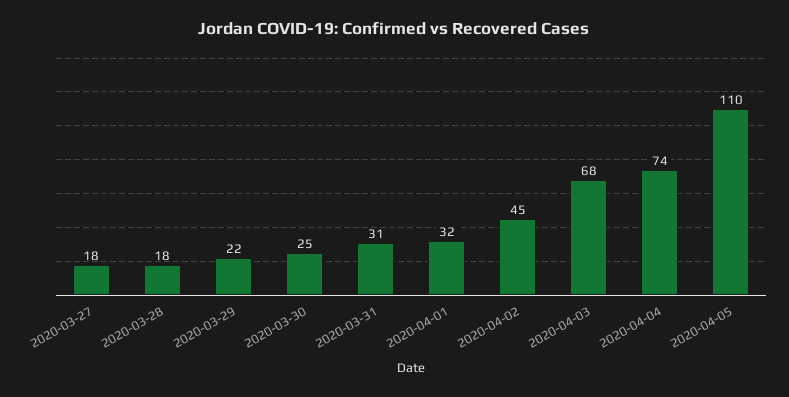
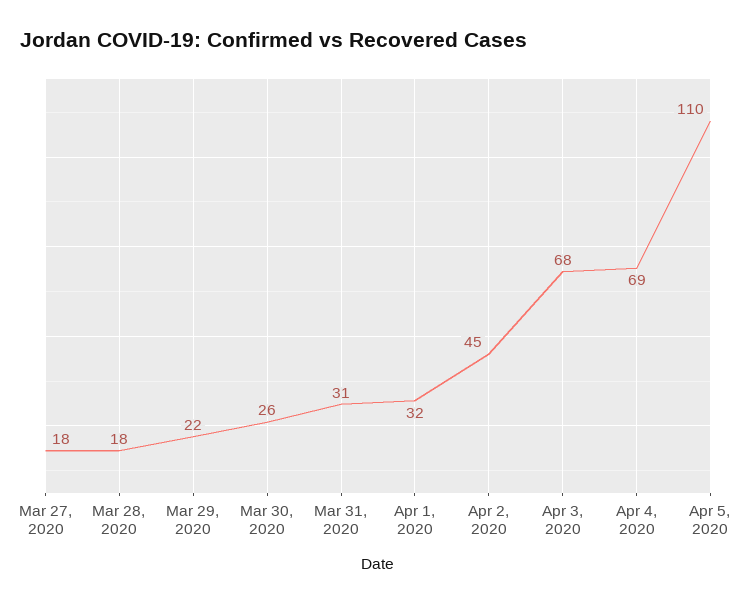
  {
    "2020-03-27": 18,
    "2020-03-28": 18,
    "2020-03-29": 22,
-   "2020-03-30": 25,
+   "2020-03-30": 26,
    "2020-03-31": 31,
    "2020-04-01": 32,
    "2020-04-02": 45,
    "2020-04-03": 68,
-   "2020-04-04": 74,
+   "2020-04-04": 69,
    "2020-04-05": 110
  }

